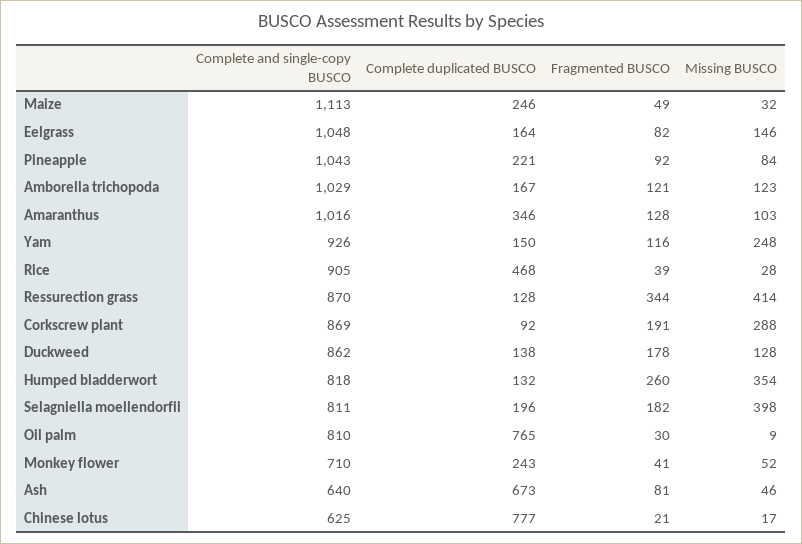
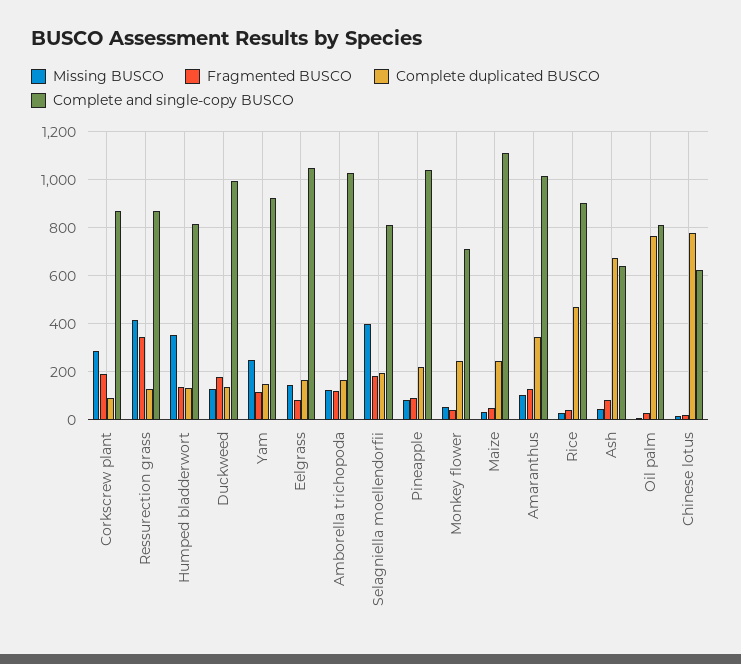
  {
    "Complete and single-copy BUSCO": {
      "Maize": 1113,
      "Eelgrass": 1048,
      "Pineapple": 1043,
      "Amborella trichopoda": 1029,
      "Amaranthus": 1016,
      "Yam": 926,
      "Rice": 905,
      "Ressurection grass": 870,
      "Corkscrew plant": 869,
-     "Duckweed": 862,
+     "Duckweed": 1000,
      "Humped bladderwort": 818,
      "Selagniella moellendorfii": 811,
      "Oil palm": 810,
      "Monkey flower": 710,
      "Ash": 640,
      "Chinese lotus": 625
    },
    "Complete duplicated BUSCO": {
      "Maize": 246,
      "Eelgrass": 164,
      "Pineapple": 221,
      "Amborella trichopoda": 167,
      "Amaranthus": 346,
      "Yam": 150,
      "Rice": 468,
      "Ressurection grass": 128,
      "Corkscrew plant": 92,
      "Duckweed": 138,
      "Humped bladderwort": 132,
      "Selagniella moellendorfii": 196,
      "Oil palm": 765,
      "Monkey flower": 243,
      "Ash": 673,
      "Chinese lotus": 777
    },
    "Fragmented BUSCO": {
      "Maize": 49,
      "Eelgrass": 82,
      "Pineapple": 92,
      "Amborella trichopoda": 121,
      "Amaranthus": 128,
      "Yam": 116,
      "Rice": 39,
      "Ressurection grass": 344,
      "Corkscrew plant": 191,
      "Duckweed": 178,
-     "Humped bladderwort": 260,
+     "Humped bladderwort": 150,
      "Selagniella moellendorfii": 182,
      "Oil palm": 30,
      "Monkey flower": 41,
      "Ash": 81,
      "Chinese lotus": 21
    },
    "Missing BUSCO": {
      "Maize": 32,
      "Eelgrass": 146,
      "Pineapple": 84,
      "Amborella trichopoda": 123,
      "Amaranthus": 103,
      "Yam": 248,
      "Rice": 28,
      "Ressurection grass": 414,
      "Corkscrew plant": 288,
      "Duckweed": 128,
      "Humped bladderwort": 354,
      "Selagniella moellendorfii": 398,
      "Oil palm": 9,
      "Monkey flower": 52,
      "Ash": 46,
      "Chinese lotus": 17
    }
  }

